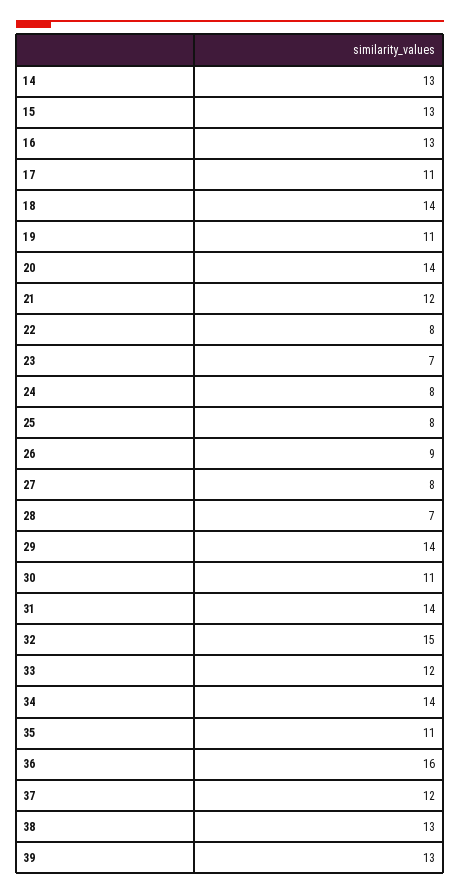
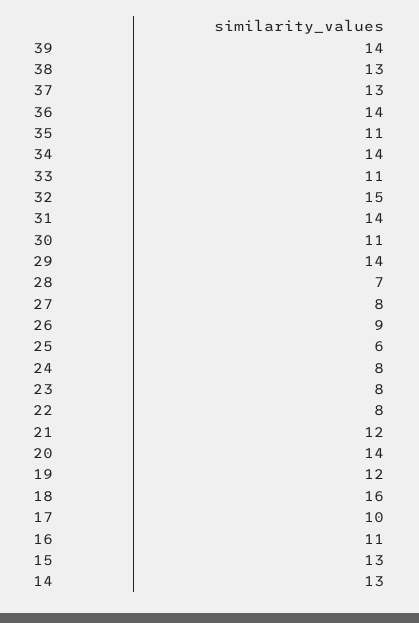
  {
    "14": 13,
    "15": 13,
-   "16": 13,
+   "16": 11,
-   "17": 11,
+   "17": 10,
-   "18": 14,
+   "18": 16,
-   "19": 11,
+   "19": 12,
    "20": 14,
    "21": 12,
    "22": 8,
-   "23": 7,
+   "23": 8,
    "24": 8,
-   "25": 8,
+   "25": 6,
    "26": 9,
    "27": 8,
    "28": 7,
    "29": 14,
    "30": 11,
    "31": 14,
    "32": 15,
-   "33": 12,
+   "33": 11,
    "34": 14,
    "35": 11,
-   "36": 16,
+   "36": 14,
-   "37": 12,
+   "37": 13,
    "38": 13,
-   "39": 13
+   "39": 14
  }

